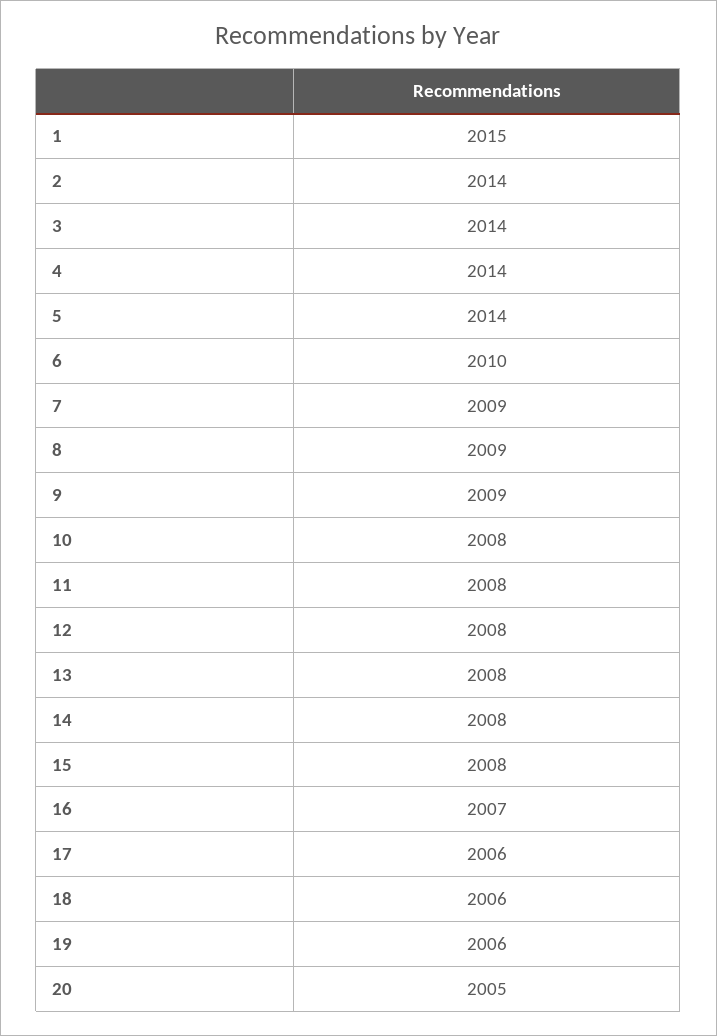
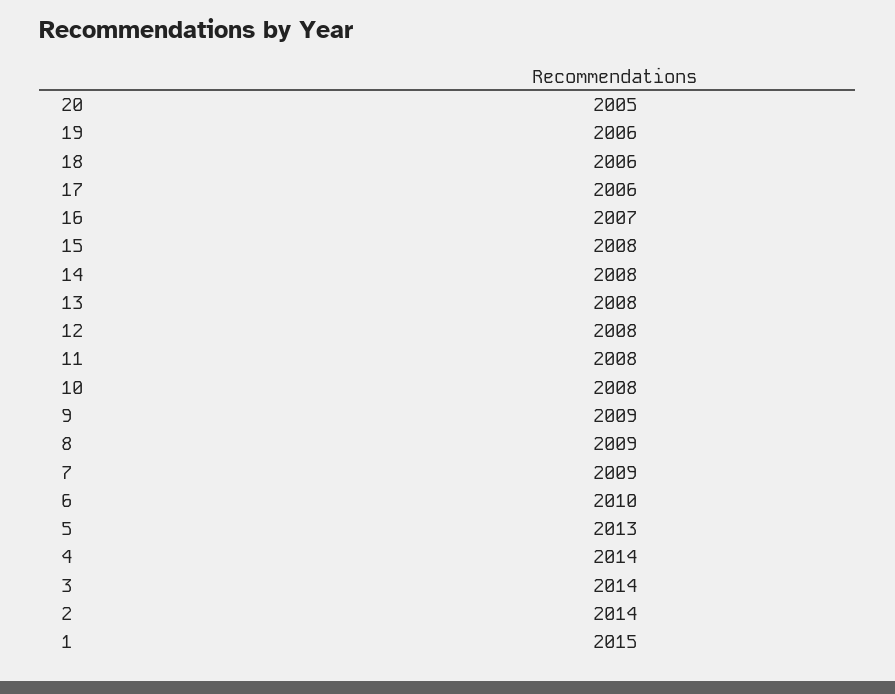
  {
    "1": 2015,
    "2": 2014,
    "3": 2014,
    "4": 2014,
-   "5": 2014,
+   "5": 2013,
    "6": 2010,
    "7": 2009,
    "8": 2009,
    "9": 2009,
    "10": 2008,
    "11": 2008,
    "12": 2008,
    "13": 2008,
    "14": 2008,
    "15": 2008,
    "16": 2007,
    "17": 2006,
    "18": 2006,
    "19": 2006,
    "20": 2005
  }

